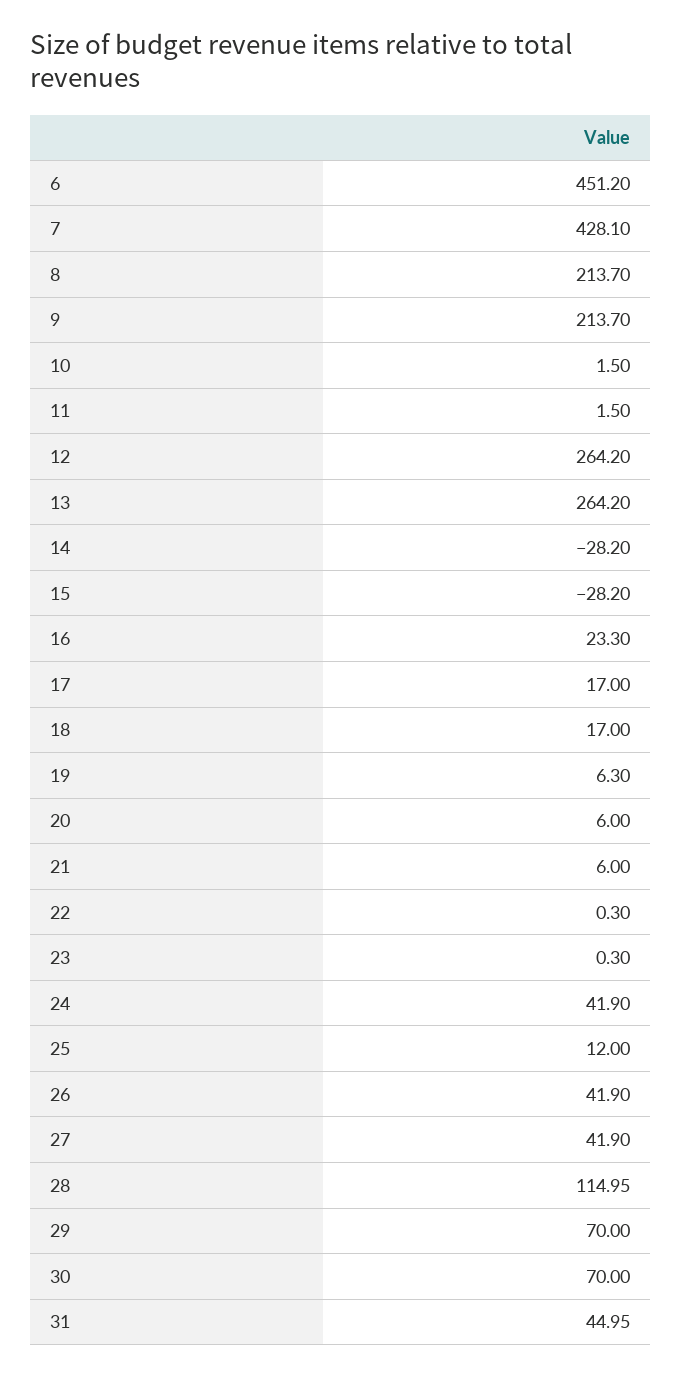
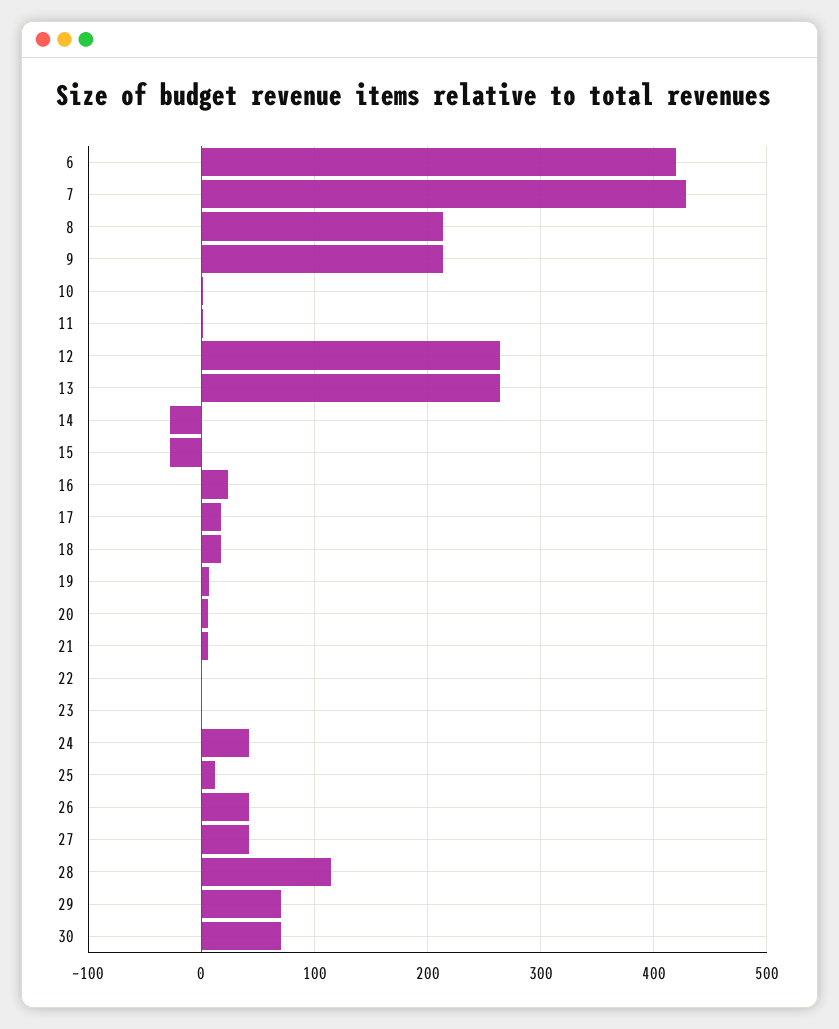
  {
-   "6": 451.2,
+   "6": 420,
    "7": 428.1,
    "8": 213.7,
    "9": 213.7,
    "10": 1.5,
    "11": 1.5,
    "12": 264.2,
    "13": 264.2,
    "14": -28.2,
    "15": -28.2,
    "16": 23.3,
    "17": 17,
    "18": 17,
    "19": 6.3,
    "20": 6,
    "21": 6,
    "22": 0.3,
    "23": 0.3,
    "24": 41.9,
    "25": 12,
    "26": 41.9,
    "27": 41.9,
    "28": 114.95,
    "29": 70,
-   "30": 70,
+   "30": 70
-   "31": 44.95
  }

